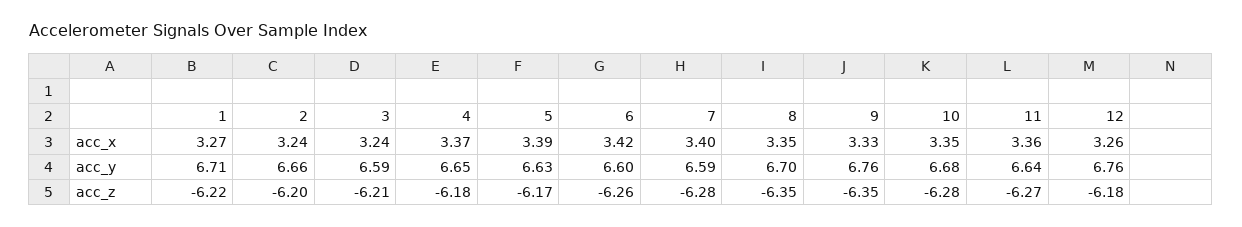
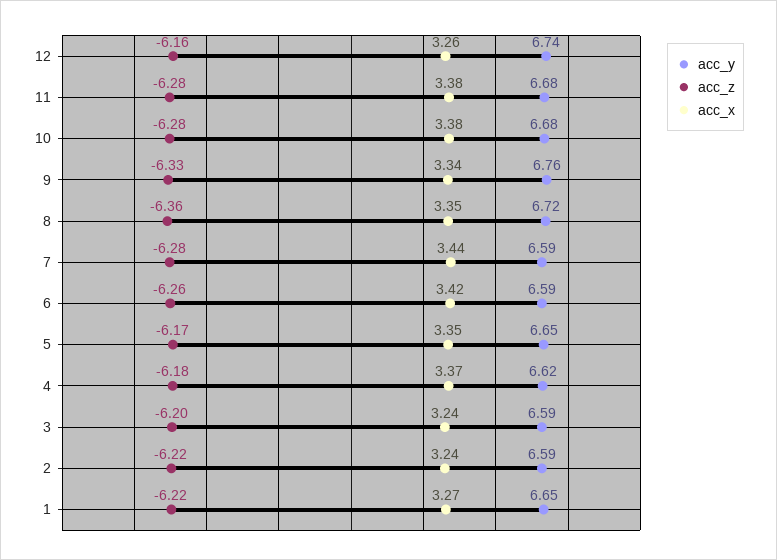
  {
    "acc_x": {
      "1": 3.27,
      "2": 3.24,
      "3": 3.24,
      "4": 3.37,
-     "5": 3.39,
+     "5": 3.35,
      "6": 3.42,
-     "7": 3.4,
+     "7": 3.44,
      "8": 3.35,
-     "9": 3.33,
+     "9": 3.34,
-     "10": 3.35,
+     "10": 3.38,
-     "11": 3.36,
+     "11": 3.38,
      "12": 3.26
    },
    "acc_y": {
-     "1": 6.71,
+     "1": 6.65,
-     "2": 6.66,
+     "2": 6.59,
      "3": 6.59,
-     "4": 6.65,
+     "4": 6.62,
-     "5": 6.63,
+     "5": 6.65,
-     "6": 6.6,
+     "6": 6.59,
      "7": 6.59,
-     "8": 6.7,
+     "8": 6.72,
      "9": 6.76,
      "10": 6.68,
-     "11": 6.64,
+     "11": 6.68,
-     "12": 6.76
+     "12": 6.74
    },
    "acc_z": {
      "1": -6.22,
-     "2": -6.2,
+     "2": -6.22,
-     "3": -6.21,
+     "3": -6.2,
      "4": -6.18,
      "5": -6.17,
      "6": -6.26,
      "7": -6.28,
-     "8": -6.35,
+     "8": -6.36,
-     "9": -6.35,
+     "9": -6.33,
      "10": -6.28,
-     "11": -6.27,
+     "11": -6.28,
-     "12": -6.18
+     "12": -6.16
    }
  }

